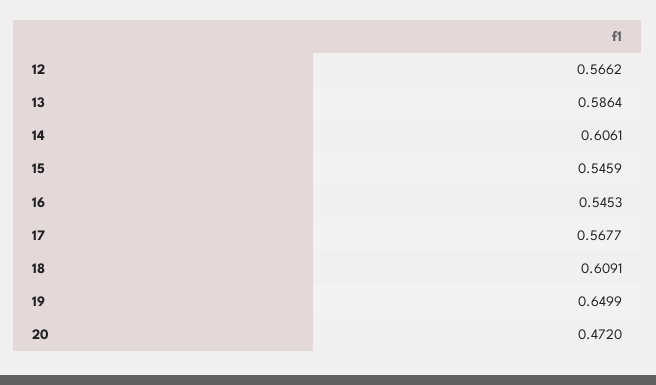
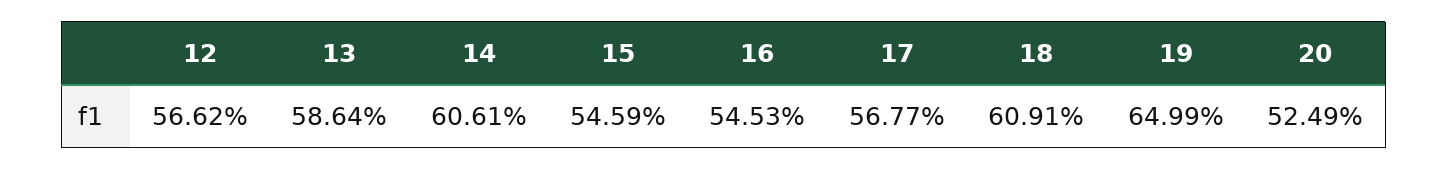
  {
    "12": 0.5662,
    "13": 0.5864,
    "14": 0.6061,
    "15": 0.5459,
    "16": 0.5453,
    "17": 0.5677,
    "18": 0.6091,
    "19": 0.6499,
-   "20": 0.472
+   "20": 0.5249
  }

